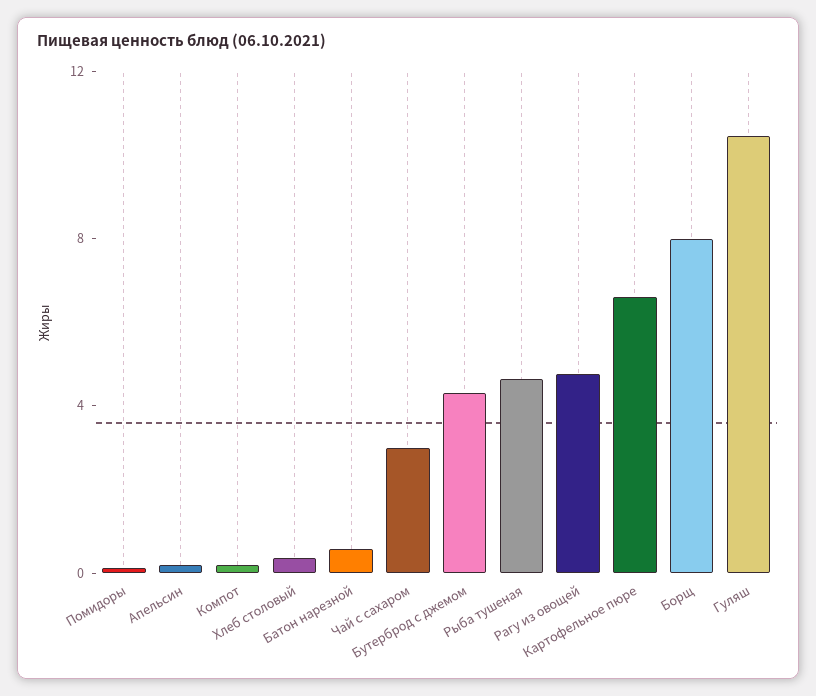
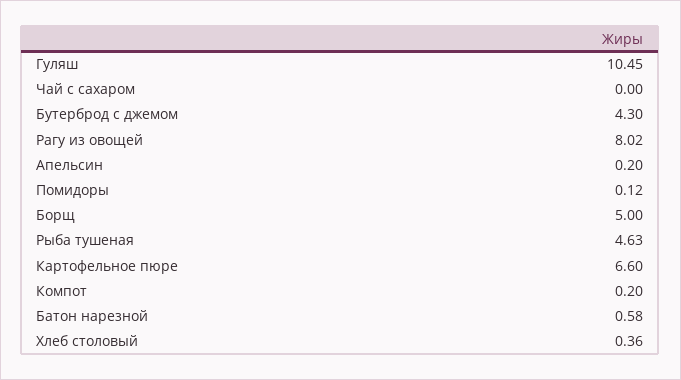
  {
    "Помидоры": 0.12,
    "Апельсин": 0.2,
    "Компот": 0.2,
    "Хлеб столовый": 0.36,
    "Батон нарезной": 0.58,
-   "Чай с сахаром": 3,
+   "Чай с сахаром": 0,
    "Бутерброд с джемом": 4.3,
    "Рыба тушеная": 4.63,
-   "Рагу из овощей": 5,
+   "Рагу из овощей": 8.02,
    "Картофельное пюре": 6.6,
-   "Борщ": 8,
+   "Борщ": 5,
    "Гуляш": 10.45
  }

